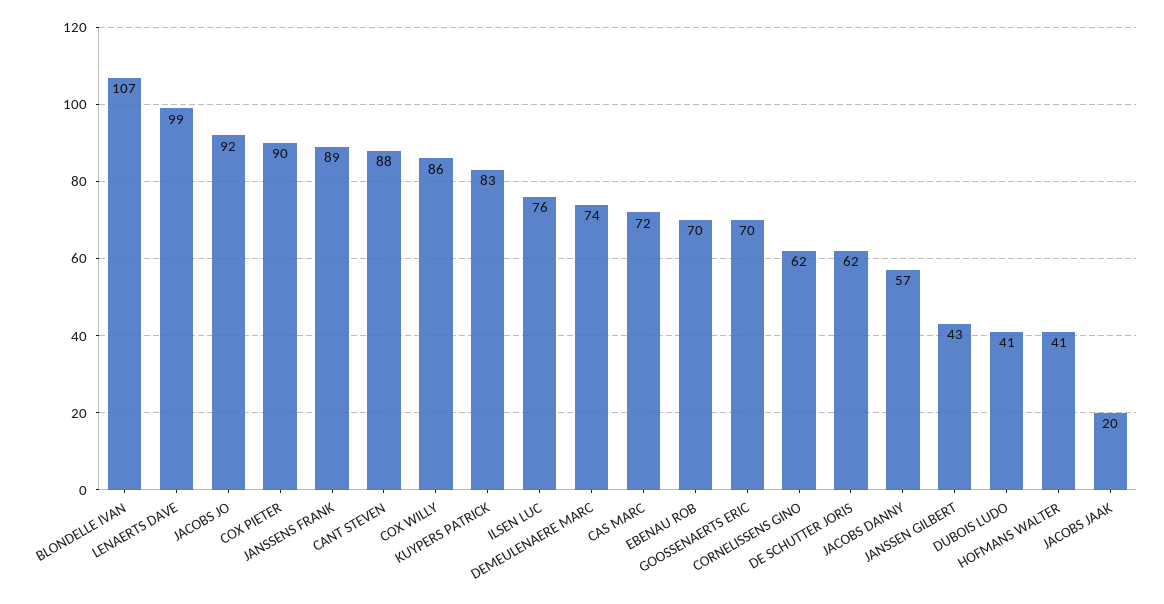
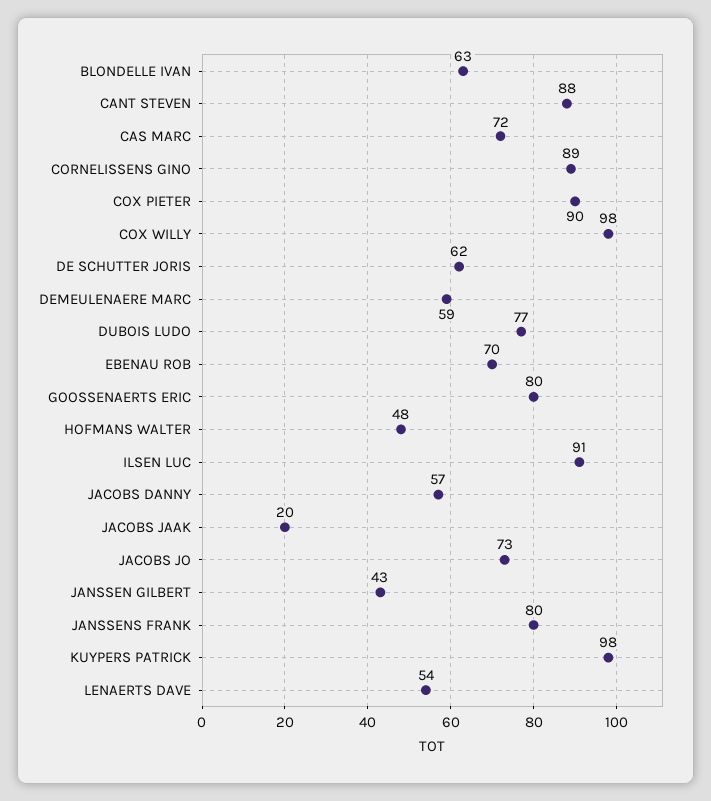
  {
-   "BLONDELLE IVAN": 107,
+   "BLONDELLE IVAN": 63,
-   "LENAERTS DAVE": 99,
+   "LENAERTS DAVE": 54,
-   "JACOBS JO": 92,
+   "JACOBS JO": 73,
    "COX PIETER": 90,
-   "JANSSENS FRANK": 89,
+   "JANSSENS FRANK": 80,
    "CANT STEVEN": 88,
-   "COX WILLY": 86,
+   "COX WILLY": 98,
-   "KUYPERS PATRICK": 83,
+   "KUYPERS PATRICK": 98,
-   "ILSEN LUC": 76,
+   "ILSEN LUC": 91,
-   "DEMEULENAERE MARC": 74,
+   "DEMEULENAERE MARC": 59,
    "CAS MARC": 72,
    "EBENAU ROB": 70,
-   "GOOSSENAERTS ERIC": 70,
+   "GOOSSENAERTS ERIC": 80,
-   "CORNELISSENS GINO": 62,
+   "CORNELISSENS GINO": 89,
    "DE SCHUTTER JORIS": 62,
    "JACOBS DANNY": 57,
    "JANSSEN GILBERT": 43,
-   "DUBOIS LUDO": 41,
+   "DUBOIS LUDO": 77,
-   "HOFMANS WALTER": 41,
+   "HOFMANS WALTER": 48,
    "JACOBS JAAK": 20
  }

